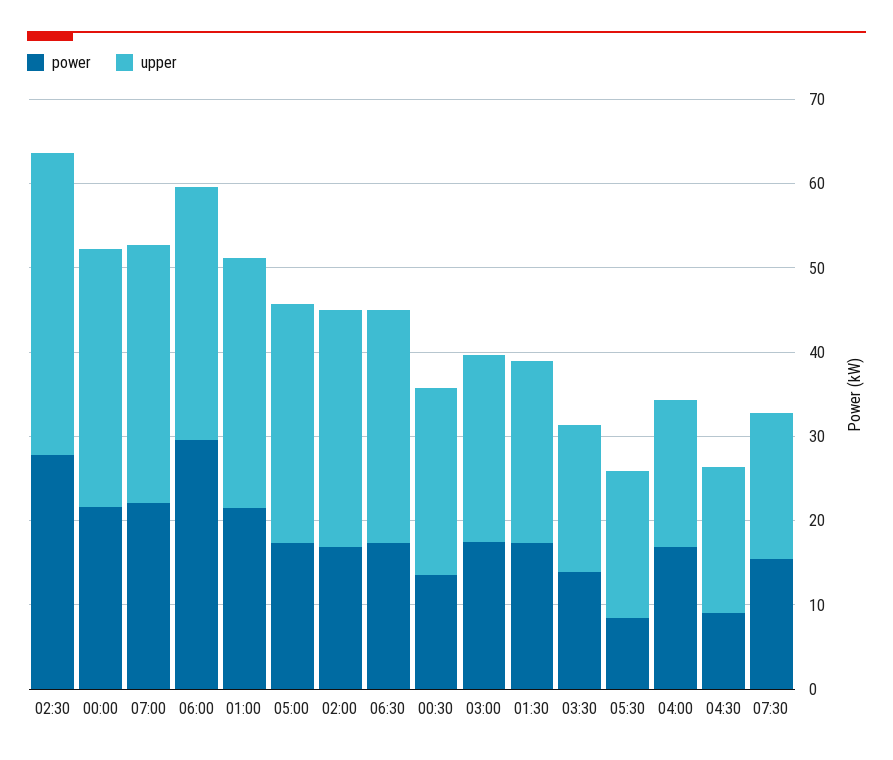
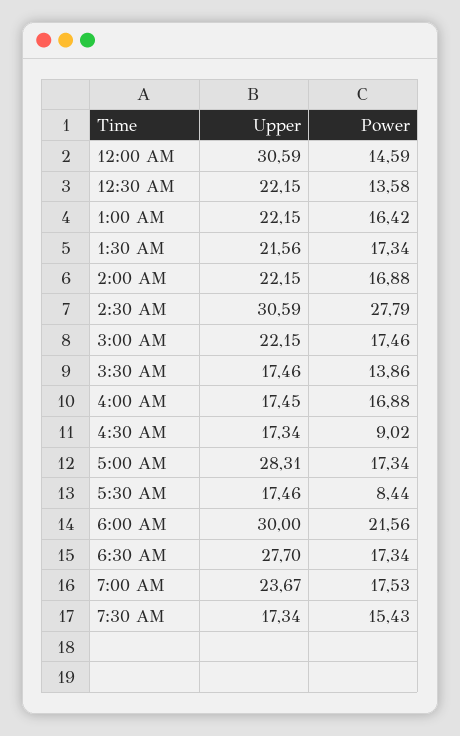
  {
    "power": {
      "02:30": 27.79,
-     "00:00": 22,
+     "00:00": 14.59,
-     "07:00": 22,
+     "07:00": 17.53,
-     "06:00": 30,
+     "06:00": 21.56,
-     "01:00": 22,
+     "01:00": 16.42,
      "05:00": 17.34,
      "02:00": 16.88,
      "06:30": 17.34,
      "00:30": 13.58,
      "03:00": 17.46,
      "01:30": 17.34,
      "03:30": 13.86,
      "05:30": 8.44,
      "04:00": 16.88,
      "04:30": 9.02,
      "07:30": 15.43
    },
    "upper": {
-     "02:30": 36,
+     "02:30": 30.59,
      "00:00": 30.59,
-     "07:00": 30,
+     "07:00": 23.67,
      "06:00": 30,
-     "01:00": 30,
+     "01:00": 22.15,
      "05:00": 28.31,
-     "02:00": 28,
+     "02:00": 22.15,
      "06:30": 27.7,
      "00:30": 22.15,
      "03:00": 22.15,
      "01:30": 21.56,
      "03:30": 17.46,
      "05:30": 17.46,
      "04:00": 17.45,
      "04:30": 17.34,
      "07:30": 17.34
    }
  }

